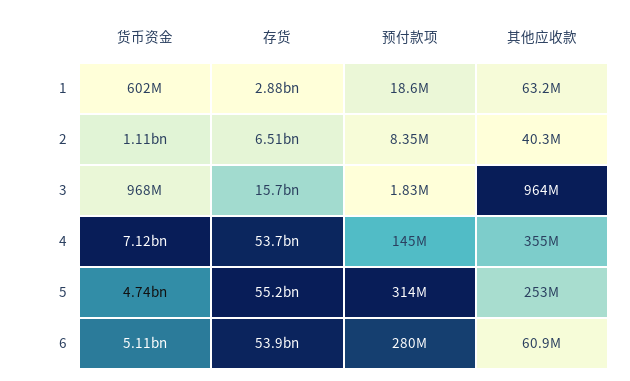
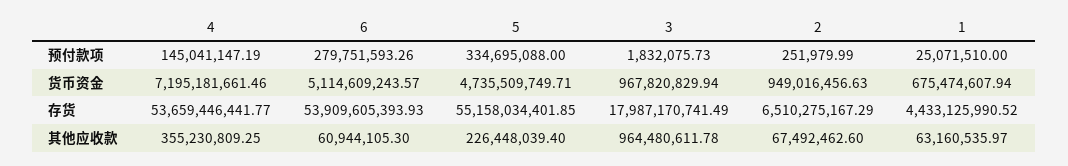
  {
    "货币资金": {
-     "1": 602000000,
+     "1": 675474607.94,
-     "2": 1110000000,
+     "2": 949016456.63,
      "3": 967820829.94,
-     "4": 7120000000,
+     "4": 7195181661.46,
      "5": 4735509749.71,
      "6": 5114609243.57
    },
    "存货": {
-     "1": 2880000000,
+     "1": 4433125990.52,
      "2": 6510275167.29,
-     "3": 15700000000,
+     "3": 17987170741.49,
      "4": 53659446441.77,
      "5": 55158034401.85,
      "6": 53909605393.93
    },
    "预付款项": {
-     "1": 18600000,
+     "1": 25071510,
-     "2": 8350000,
+     "2": 251979.99,
      "3": 1832075.73,
      "4": 145041147.19,
-     "5": 314000000,
+     "5": 334695088,
      "6": 279751593.26
    },
    "其他应收款": {
      "1": 63160535.97,
-     "2": 40300000,
+     "2": 67492462.6,
      "3": 964480611.78,
      "4": 355230809.25,
-     "5": 253000000,
+     "5": 226448039.4,
      "6": 60944105.3
    }
  }

